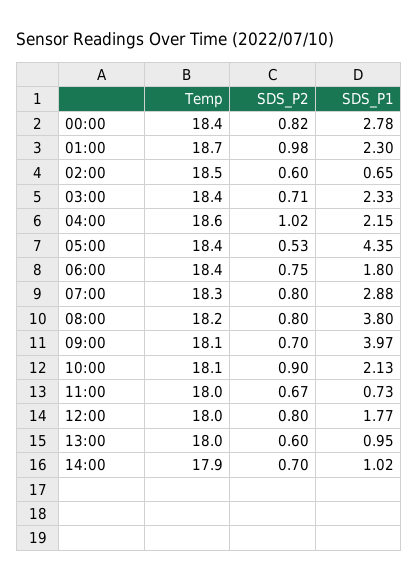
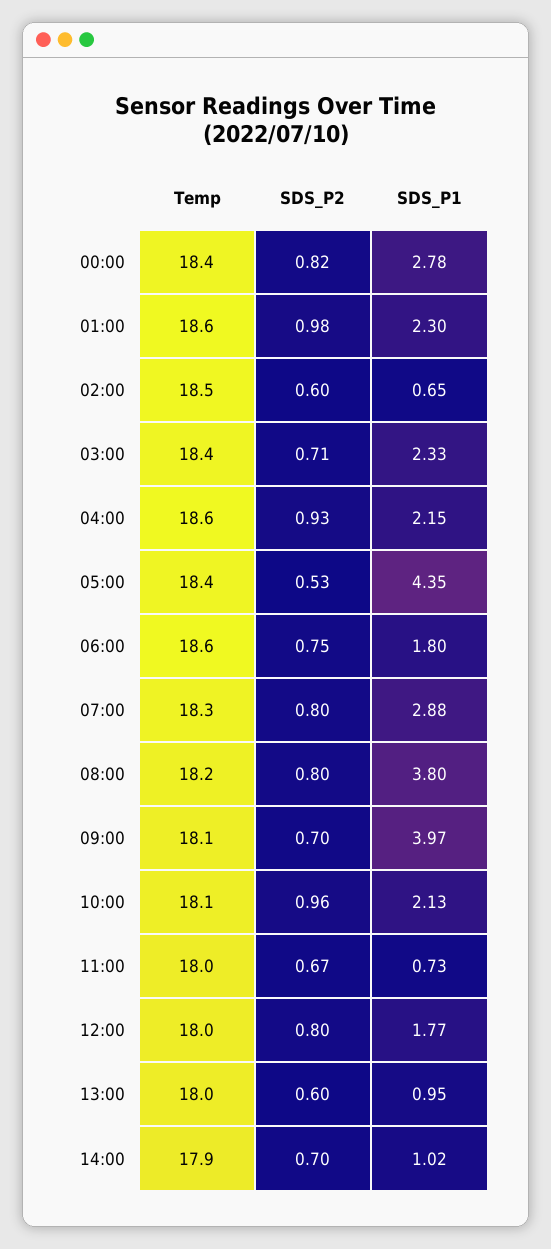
  {
    "Temp": {
      "00:00": 18.4,
-     "01:00": 18.7,
+     "01:00": 18.6,
      "02:00": 18.5,
      "03:00": 18.4,
      "04:00": 18.6,
      "05:00": 18.4,
-     "06:00": 18.4,
+     "06:00": 18.6,
      "07:00": 18.3,
      "08:00": 18.2,
      "09:00": 18.1,
      "10:00": 18.1,
      "11:00": 18,
      "12:00": 18,
      "13:00": 18,
      "14:00": 17.9
    },
    "SDS_P2": {
      "00:00": 0.82,
      "01:00": 0.98,
      "02:00": 0.6,
      "03:00": 0.71,
-     "04:00": 1.02,
+     "04:00": 0.93,
      "05:00": 0.53,
      "06:00": 0.75,
      "07:00": 0.8,
      "08:00": 0.8,
      "09:00": 0.7,
-     "10:00": 0.9,
+     "10:00": 0.96,
      "11:00": 0.67,
      "12:00": 0.8,
      "13:00": 0.6,
      "14:00": 0.7
    },
    "SDS_P1": {
      "00:00": 2.78,
      "01:00": 2.3,
      "02:00": 0.65,
      "03:00": 2.33,
      "04:00": 2.15,
      "05:00": 4.35,
      "06:00": 1.8,
      "07:00": 2.88,
      "08:00": 3.8,
      "09:00": 3.97,
      "10:00": 2.13,
      "11:00": 0.73,
      "12:00": 1.77,
      "13:00": 0.95,
      "14:00": 1.02
    }
  }

